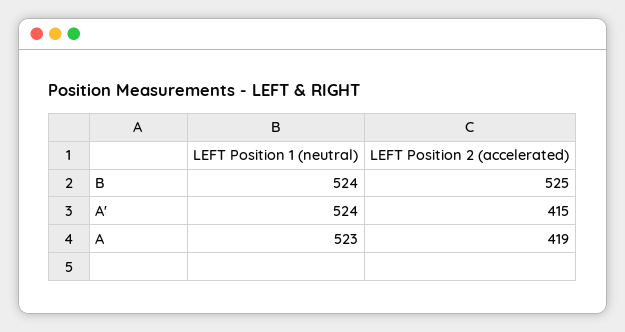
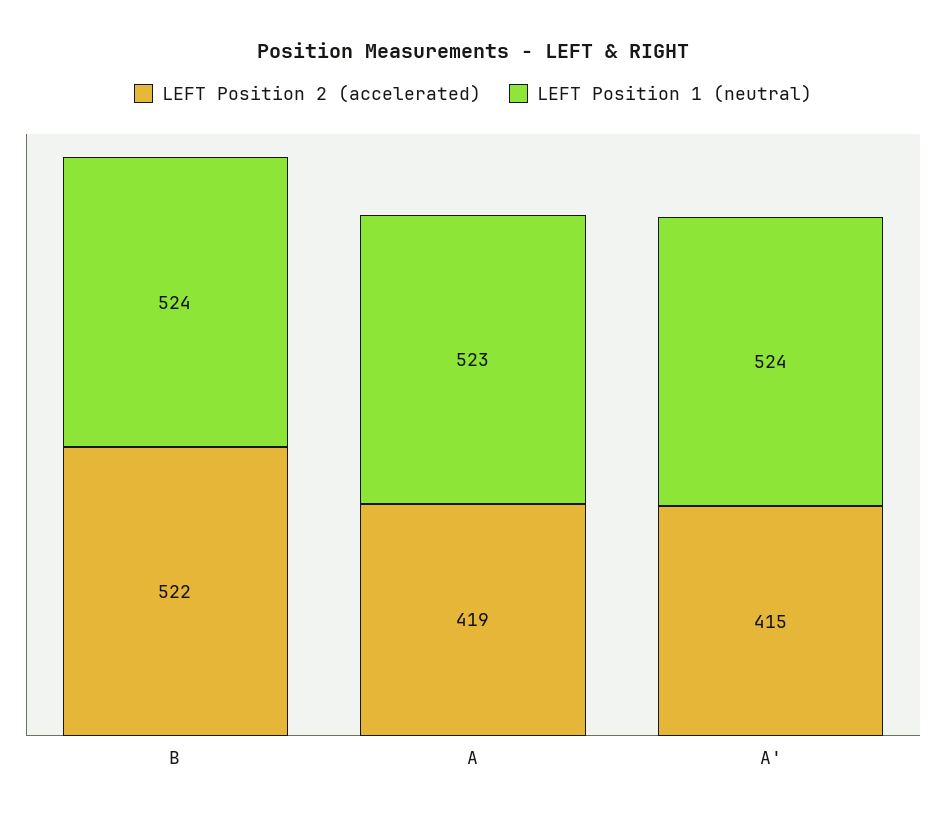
  {
    "LEFT Position 1 (neutral)": {
      "B": 524,
      "A'": 524,
      "A": 523
    },
    "LEFT Position 2 (accelerated)": {
-     "B": 525,
+     "B": 522,
      "A'": 415,
      "A": 419
    }
  }

